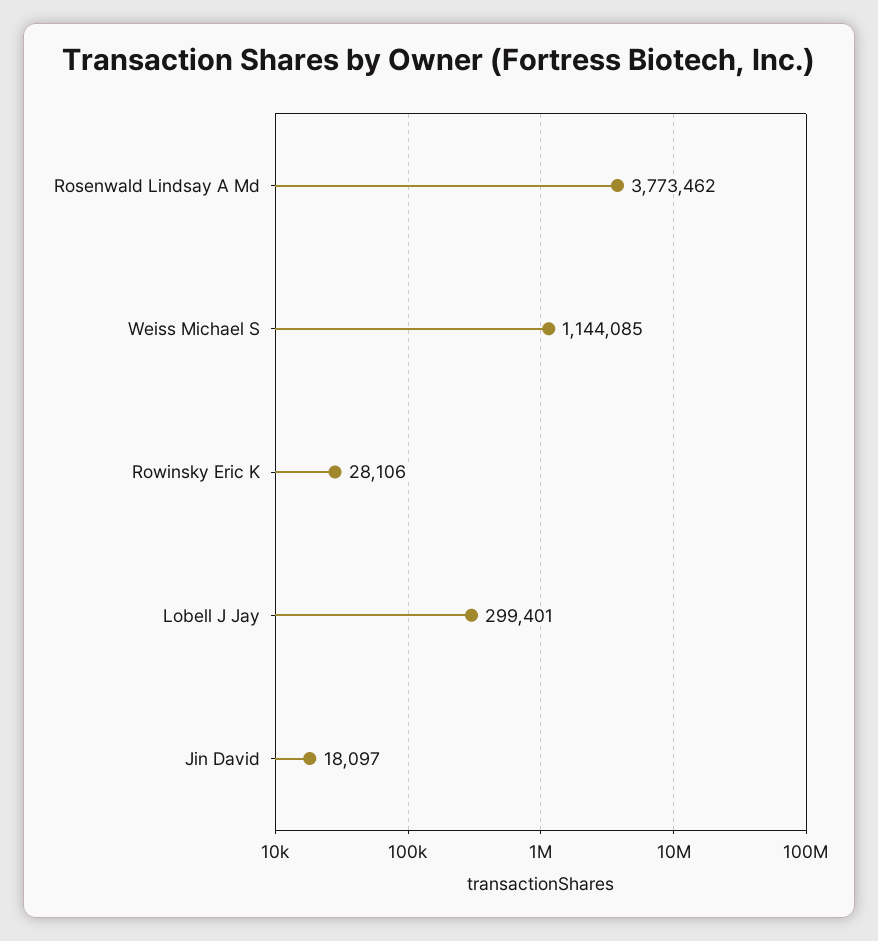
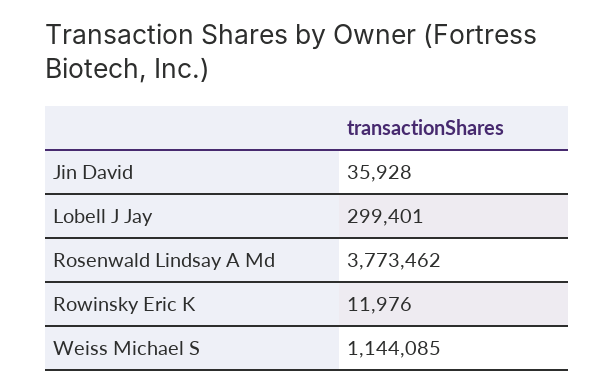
  {
    "Rosenwald Lindsay A Md": 3773462,
    "Weiss Michael S": 1144085,
-   "Rowinsky Eric K": 28106,
+   "Rowinsky Eric K": 11976,
    "Lobell J Jay": 299401,
-   "Jin David": 18097
+   "Jin David": 35928
  }

